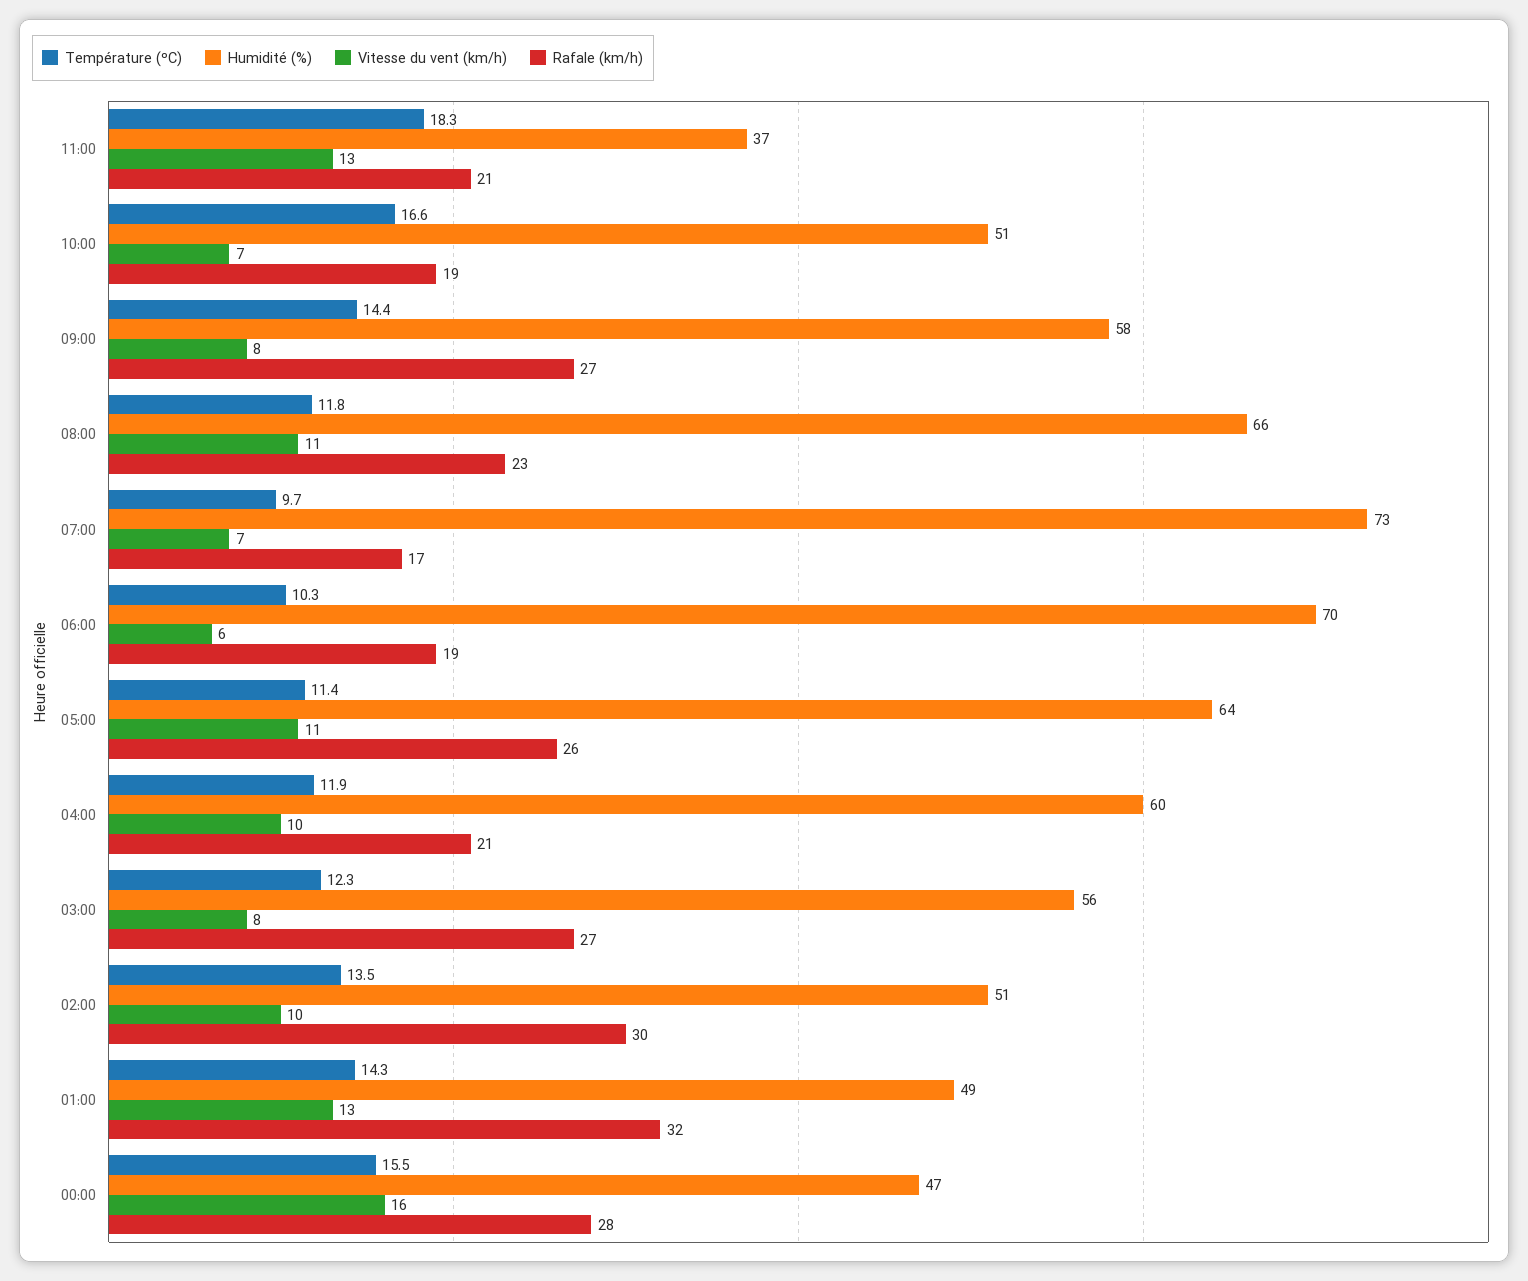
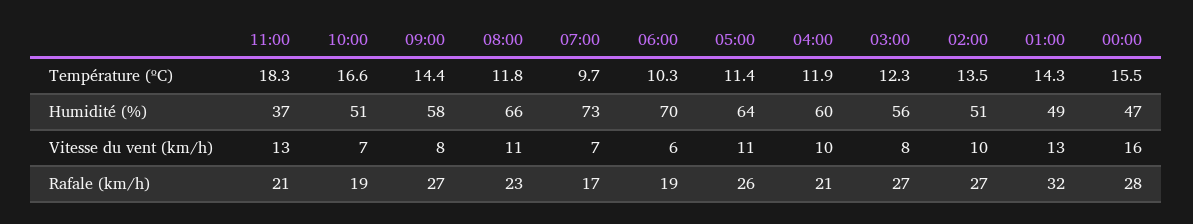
  {
    "Température (ºC)": {
      "11:00": 18.3,
      "10:00": 16.6,
      "09:00": 14.4,
      "08:00": 11.8,
      "07:00": 9.7,
      "06:00": 10.3,
      "05:00": 11.4,
      "04:00": 11.9,
      "03:00": 12.3,
      "02:00": 13.5,
      "01:00": 14.3,
      "00:00": 15.5
    },
    "Humidité (%)": {
      "11:00": 37,
      "10:00": 51,
      "09:00": 58,
      "08:00": 66,
      "07:00": 73,
      "06:00": 70,
      "05:00": 64,
      "04:00": 60,
      "03:00": 56,
      "02:00": 51,
      "01:00": 49,
      "00:00": 47
    },
    "Vitesse du vent (km/h)": {
      "11:00": 13,
      "10:00": 7,
      "09:00": 8,
      "08:00": 11,
      "07:00": 7,
      "06:00": 6,
      "05:00": 11,
      "04:00": 10,
      "03:00": 8,
      "02:00": 10,
      "01:00": 13,
      "00:00": 16
    },
    "Rafale (km/h)": {
      "11:00": 21,
      "10:00": 19,
      "09:00": 27,
      "08:00": 23,
      "07:00": 17,
      "06:00": 19,
      "05:00": 26,
      "04:00": 21,
      "03:00": 27,
-     "02:00": 30,
+     "02:00": 27,
      "01:00": 32,
      "00:00": 28
    }
  }

